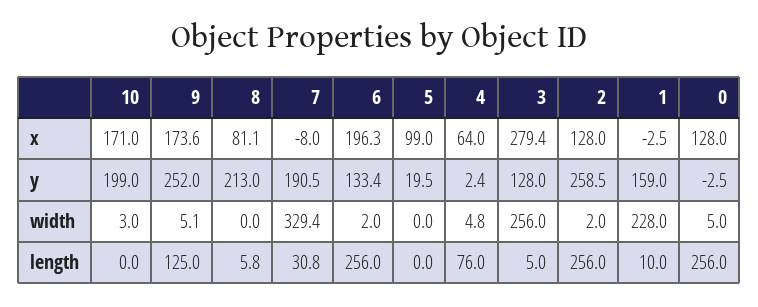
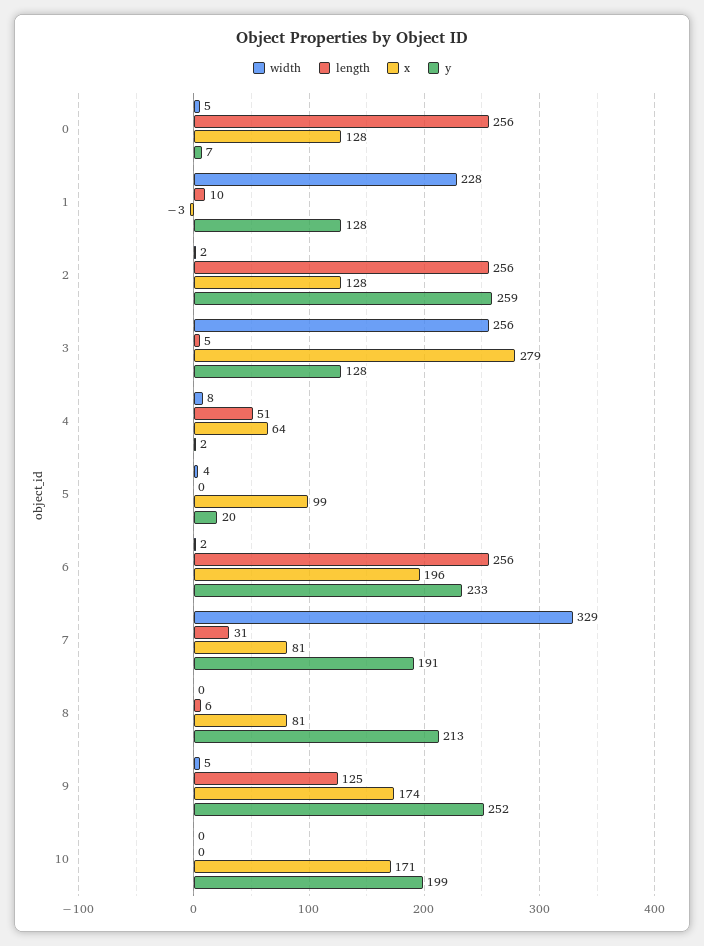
  {
    "x": {
      "10": 171,
      "9": 173.6,
      "8": 81.1,
-     "7": -8,
+     "7": 81,
      "6": 196.3,
      "5": 99,
      "4": 64,
      "3": 279.4,
      "2": 128,
      "1": -2.5,
      "0": 128
    },
    "y": {
      "10": 199,
      "9": 252,
      "8": 213,
      "7": 190.5,
-     "6": 133.4,
+     "6": 233,
      "5": 19.5,
      "4": 2.4,
      "3": 128,
      "2": 258.5,
-     "1": 159,
+     "1": 128,
-     "0": -2.5
+     "0": 7
    },
    "width": {
-     "10": 3,
+     "10": 0,
      "9": 5.1,
      "8": 0,
      "7": 329.4,
      "6": 2,
-     "5": 0,
+     "5": 4,
-     "4": 4.8,
+     "4": 8,
      "3": 256,
      "2": 2,
      "1": 228,
      "0": 5
    },
    "length": {
      "10": 0,
      "9": 125,
      "8": 5.8,
      "7": 30.8,
      "6": 256,
      "5": 0,
-     "4": 76,
+     "4": 51,
      "3": 5,
      "2": 256,
      "1": 10,
      "0": 256
    }
  }

